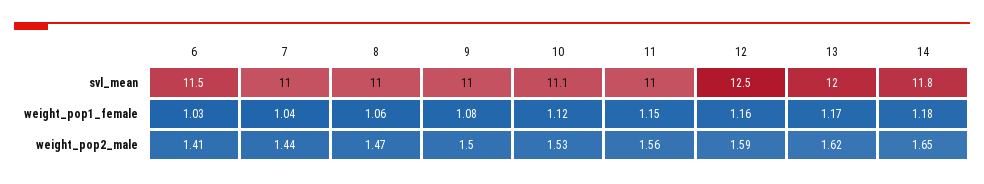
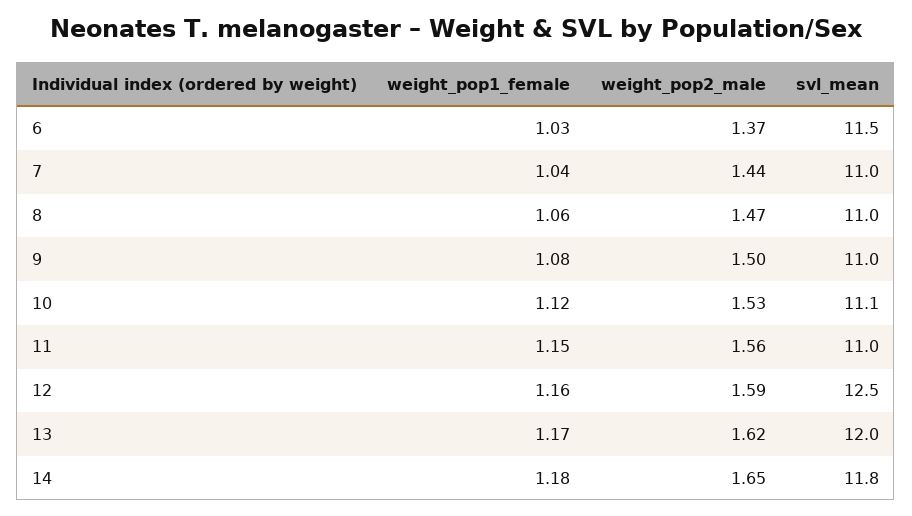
  {
    "6": {
      "svl_mean": 11.5,
      "weight_pop1_female": 1.03,
-     "weight_pop2_male": 1.41
+     "weight_pop2_male": 1.37
    },
    "7": {
      "svl_mean": 11,
      "weight_pop1_female": 1.04,
      "weight_pop2_male": 1.44
    },
    "8": {
      "svl_mean": 11,
      "weight_pop1_female": 1.06,
      "weight_pop2_male": 1.47
    },
    "9": {
      "svl_mean": 11,
      "weight_pop1_female": 1.08,
      "weight_pop2_male": 1.5
    },
    "10": {
      "svl_mean": 11.1,
      "weight_pop1_female": 1.12,
      "weight_pop2_male": 1.53
    },
    "11": {
      "svl_mean": 11,
      "weight_pop1_female": 1.15,
      "weight_pop2_male": 1.56
    },
    "12": {
      "svl_mean": 12.5,
      "weight_pop1_female": 1.16,
      "weight_pop2_male": 1.59
    },
    "13": {
      "svl_mean": 12,
      "weight_pop1_female": 1.17,
      "weight_pop2_male": 1.62
    },
    "14": {
      "svl_mean": 11.8,
      "weight_pop1_female": 1.18,
      "weight_pop2_male": 1.65
    }
  }

